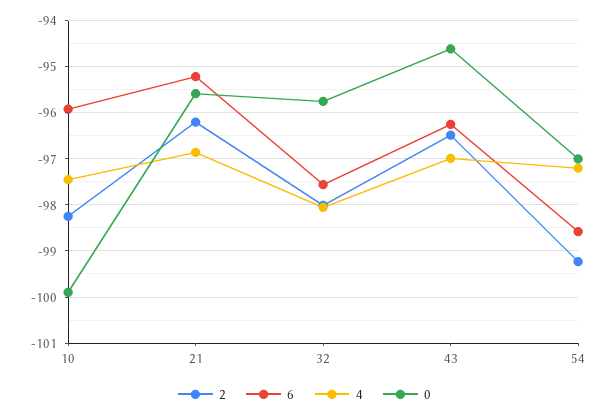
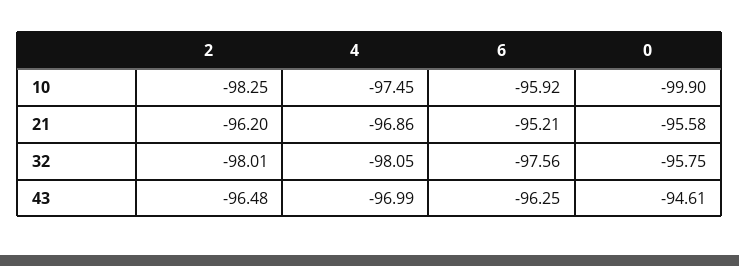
  {
    "2": {
      "10": -98.25,
      "21": -96.2,
      "32": -98.01,
-     "43": -96.48,
+     "43": -96.48
-     "54": -99.2
    },
    "6": {
      "10": -95.92,
      "21": -95.21,
      "32": -97.56,
-     "43": -96.25,
+     "43": -96.25
-     "54": -98.6
    },
    "4": {
      "10": -97.45,
      "21": -96.86,
      "32": -98.05,
-     "43": -96.99,
+     "43": -96.99
-     "54": -97.2
    },
    "0": {
      "10": -99.9,
      "21": -95.58,
      "32": -95.75,
-     "43": -94.61,
+     "43": -94.61
-     "54": -97
    }
  }

